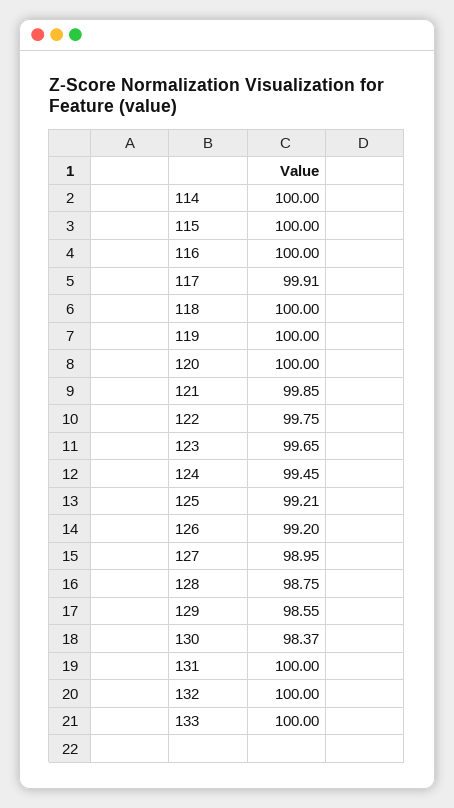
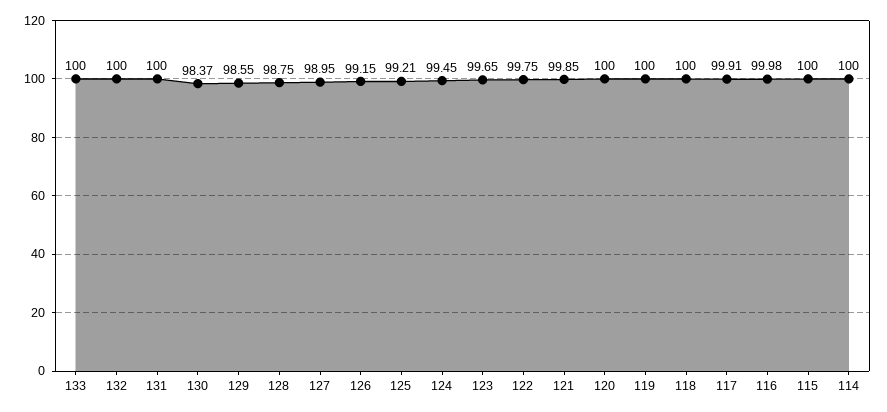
  {
    "114": 100,
    "115": 100,
-   "116": 100,
+   "116": 99.98,
    "117": 99.91,
    "118": 100,
    "119": 100,
    "120": 100,
    "121": 99.85,
    "122": 99.75,
    "123": 99.65,
    "124": 99.45,
    "125": 99.21,
-   "126": 99.2,
+   "126": 99.15,
    "127": 98.95,
    "128": 98.75,
    "129": 98.55,
    "130": 98.37,
    "131": 100,
    "132": 100,
    "133": 100
  }

